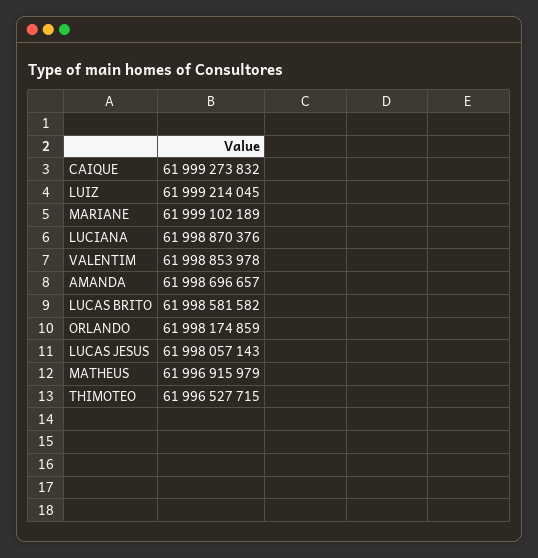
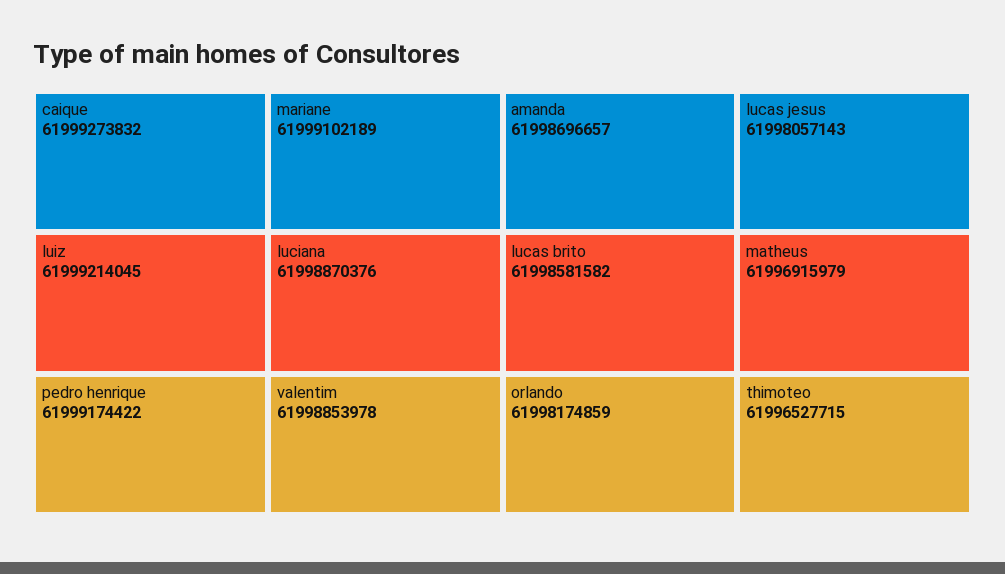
  {
    "CAIQUE": 61999273832,
    "LUIZ": 61999214045,
    "MARIANE": 61999102189,
    "LUCIANA": 61998870376,
    "VALENTIM": 61998853978,
    "AMANDA": 61998696657,
    "LUCAS BRITO": 61998581582,
    "ORLANDO": 61998174859,
    "LUCAS JESUS": 61998057143,
    "MATHEUS": 61996915979,
-   "THIMOTEO": 61996527715
+   "THIMOTEO": 61996527715,
+   "pedro henrique": 61999174422
  }

